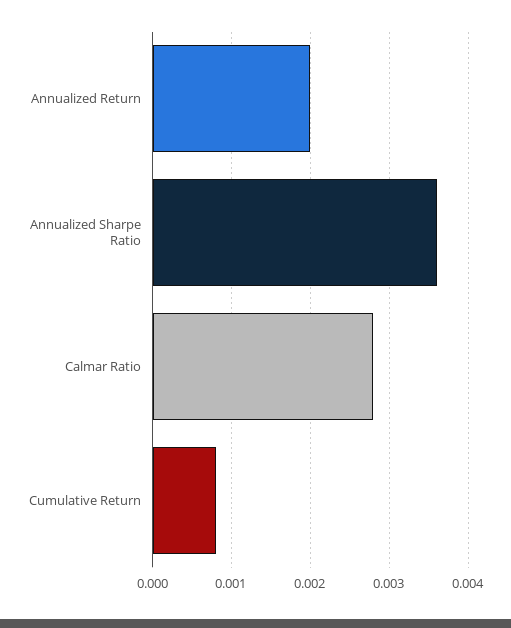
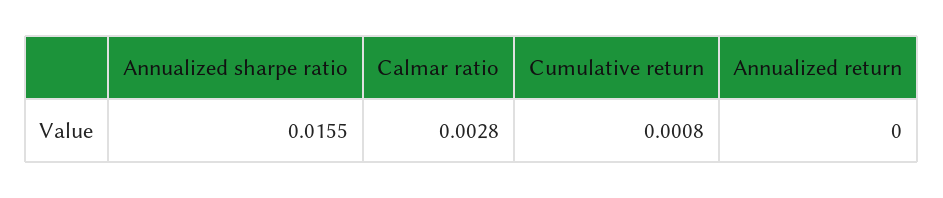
  {
-   "Annualized Return": 0.002,
+   "Annualized Return": 0,
-   "Annualized Sharpe Ratio": 0.0036,
+   "Annualized Sharpe Ratio": 0.0155,
    "Calmar Ratio": 0.0028,
    "Cumulative Return": 0.0008
  }

